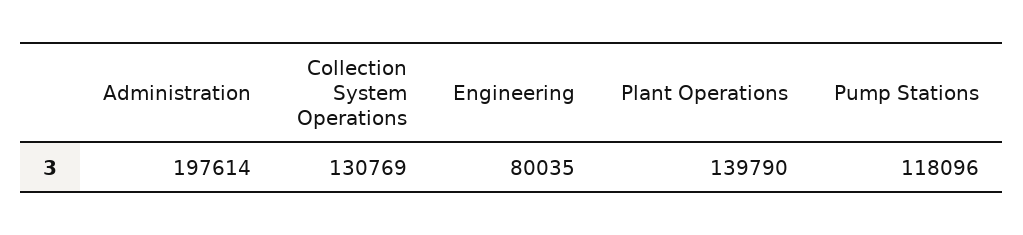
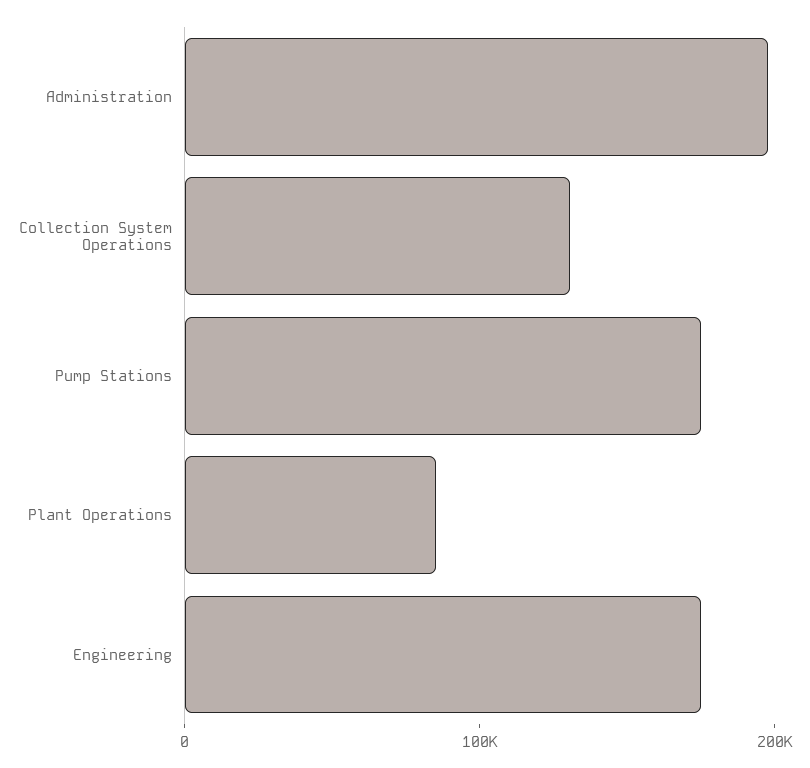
  {
    "Administration": 197614,
    "Collection System Operations": 130769,
-   "Engineering": 80035,
+   "Engineering": 180000,
-   "Plant Operations": 139790,
+   "Plant Operations": 80000,
-   "Pump Stations": 118096
+   "Pump Stations": 180000
  }

